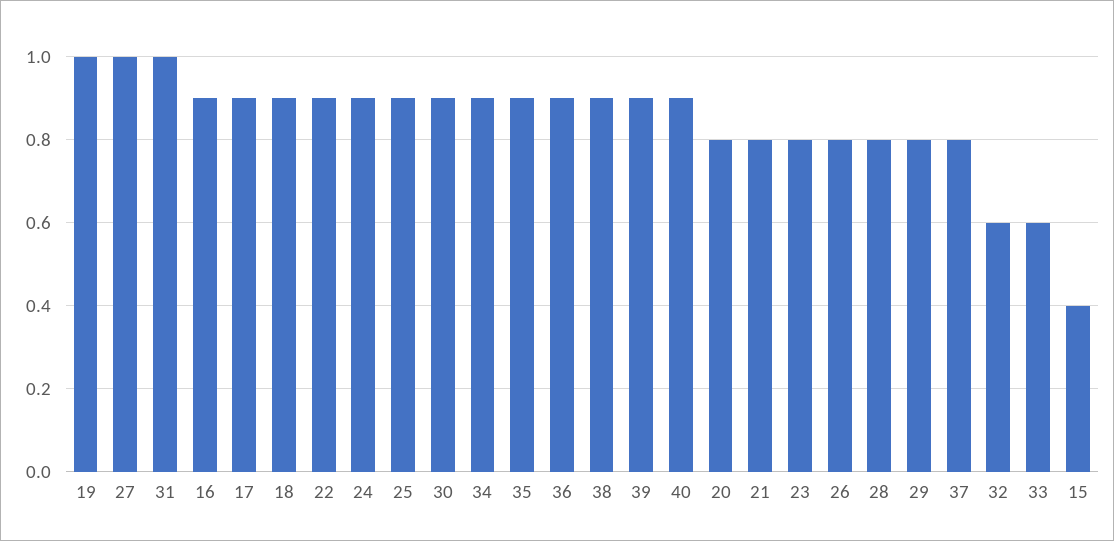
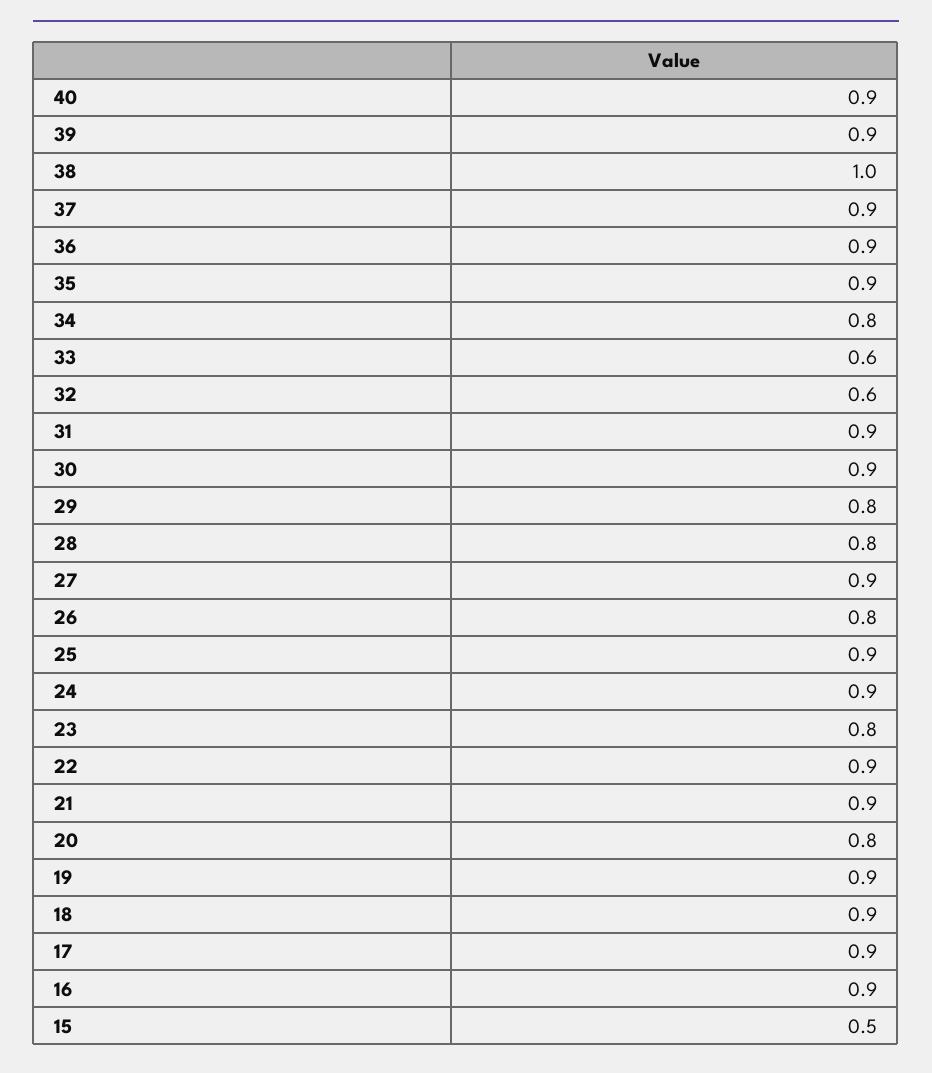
  {
-   "19": 1,
+   "19": 0.9,
-   "27": 1,
+   "27": 0.9,
-   "31": 1,
+   "31": 0.9,
    "16": 0.9,
    "17": 0.9,
    "18": 0.9,
    "22": 0.9,
    "24": 0.9,
    "25": 0.9,
    "30": 0.9,
-   "34": 0.9,
+   "34": 0.8,
    "35": 0.9,
    "36": 0.9,
-   "38": 0.9,
+   "38": 1,
    "39": 0.9,
    "40": 0.9,
    "20": 0.8,
-   "21": 0.8,
+   "21": 0.9,
    "23": 0.8,
    "26": 0.8,
    "28": 0.8,
    "29": 0.8,
-   "37": 0.8,
+   "37": 0.9,
    "32": 0.6,
    "33": 0.6,
-   "15": 0.4
+   "15": 0.5
  }

